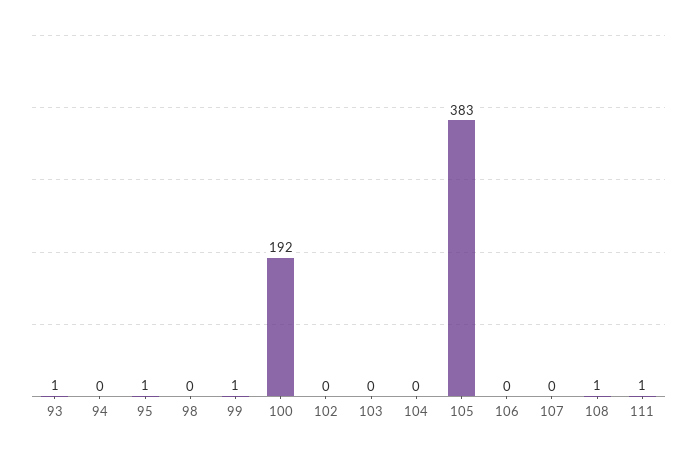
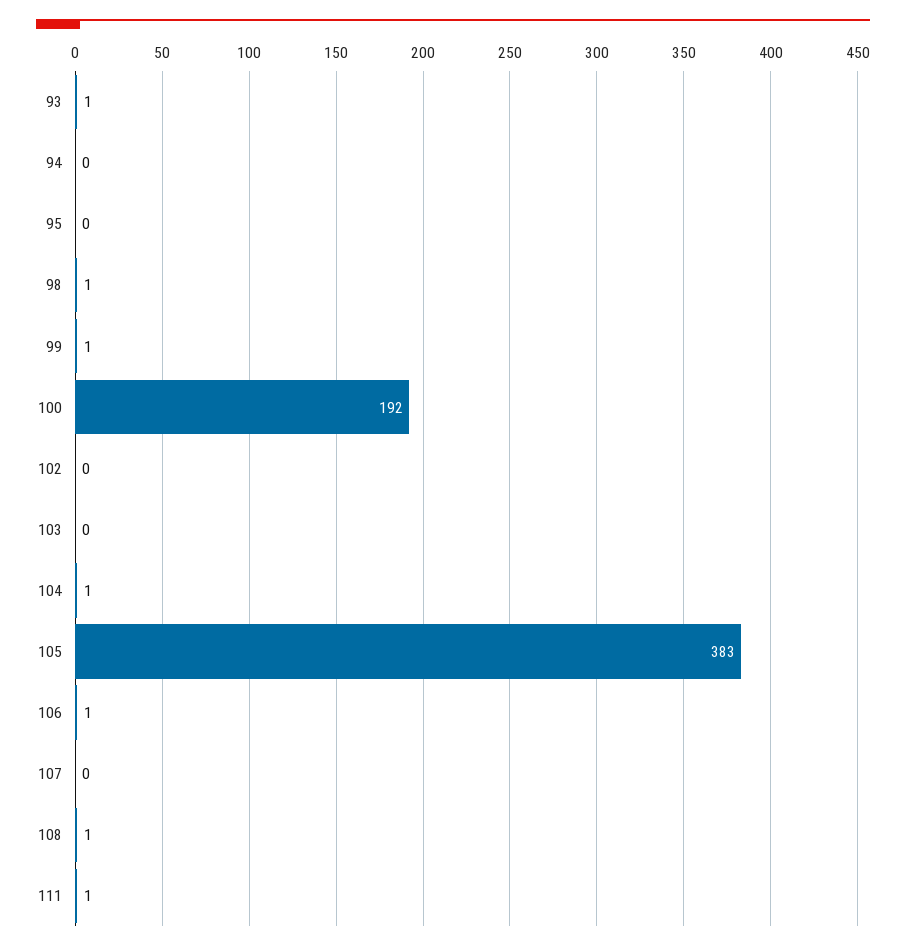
  {
    "93": 1,
    "94": 0,
-   "95": 1,
+   "95": 0,
-   "98": 0,
+   "98": 1,
    "99": 1,
    "100": 192,
    "102": 0,
    "103": 0,
-   "104": 0,
+   "104": 1,
    "105": 383,
-   "106": 0,
+   "106": 1,
    "107": 0,
    "108": 1,
    "111": 1
  }

